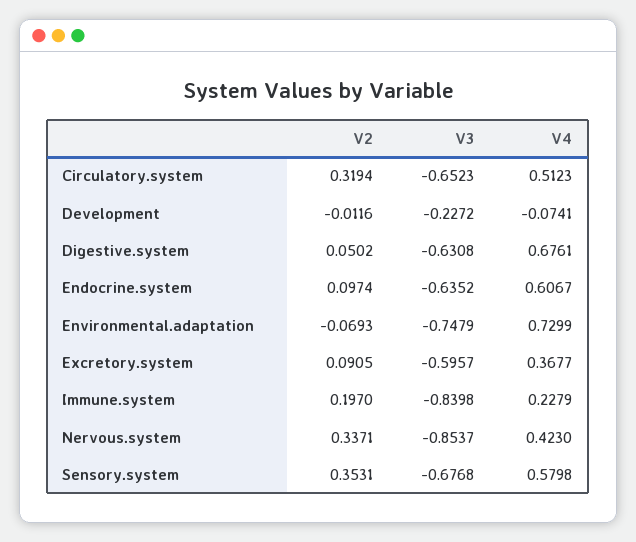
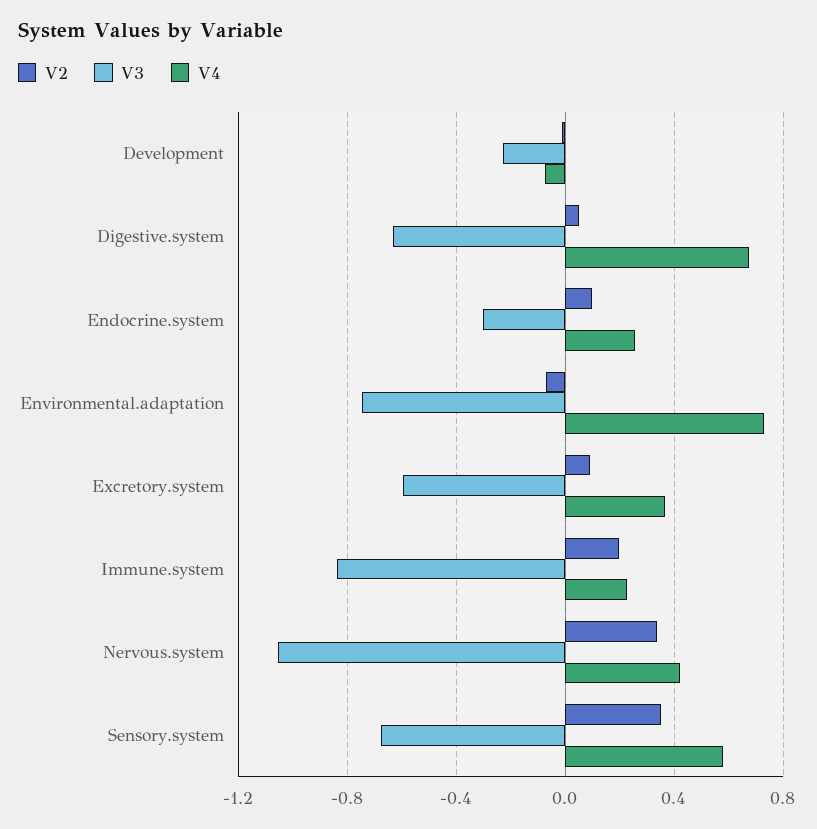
  {
    "V2": {
-     "Circulatory.system": 0.3194,
      "Development": -0.0116,
      "Digestive.system": 0.0502,
      "Endocrine.system": 0.0974,
      "Environmental.adaptation": -0.0693,
      "Excretory.system": 0.0905,
      "Immune.system": 0.197,
      "Nervous.system": 0.3371,
      "Sensory.system": 0.3531
    },
    "V3": {
-     "Circulatory.system": -0.6523,
      "Development": -0.2272,
      "Digestive.system": -0.6308,
-     "Endocrine.system": -0.6352,
+     "Endocrine.system": -0.3,
      "Environmental.adaptation": -0.7479,
      "Excretory.system": -0.5957,
      "Immune.system": -0.8398,
-     "Nervous.system": -0.8537,
+     "Nervous.system": -1.05,
      "Sensory.system": -0.6768
    },
    "V4": {
-     "Circulatory.system": 0.5123,
      "Development": -0.0741,
      "Digestive.system": 0.6761,
-     "Endocrine.system": 0.6067,
+     "Endocrine.system": 0.25,
      "Environmental.adaptation": 0.7299,
      "Excretory.system": 0.3677,
      "Immune.system": 0.2279,
      "Nervous.system": 0.423,
      "Sensory.system": 0.5798
    }
  }

